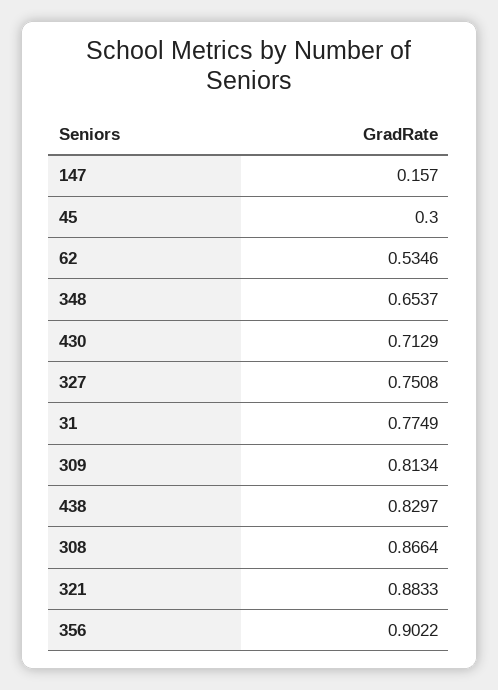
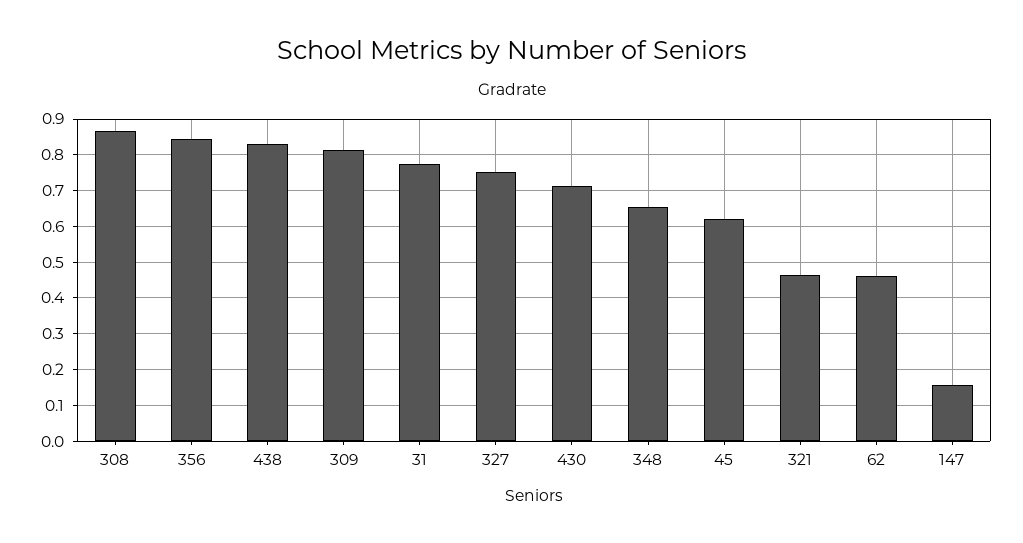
  {
    "147": 0.157,
-   "45": 0.3,
+   "45": 0.62,
-   "62": 0.5346,
+   "62": 0.46,
    "348": 0.6537,
    "430": 0.7129,
    "327": 0.7508,
    "31": 0.7749,
    "309": 0.8134,
    "438": 0.8297,
    "308": 0.8664,
-   "321": 0.8833,
+   "321": 0.46,
-   "356": 0.9022
+   "356": 0.84
  }

